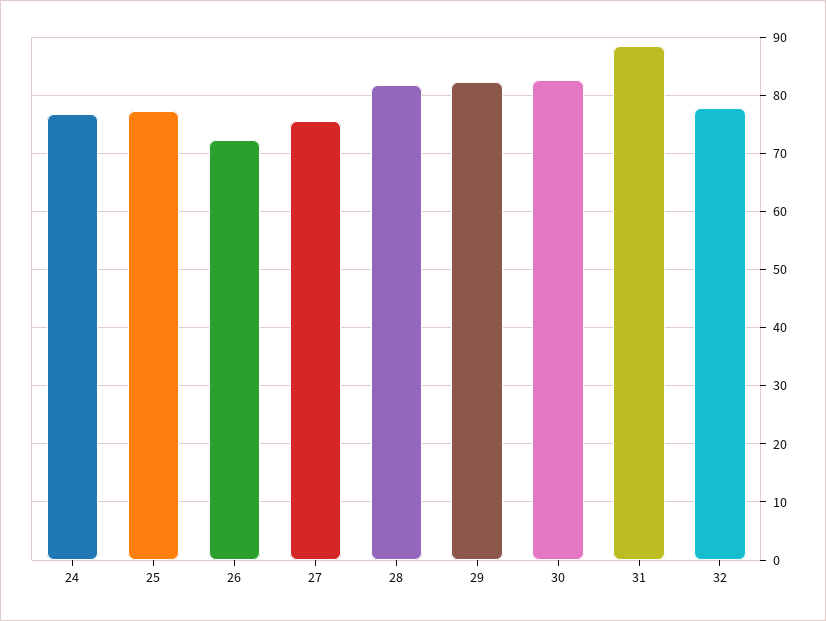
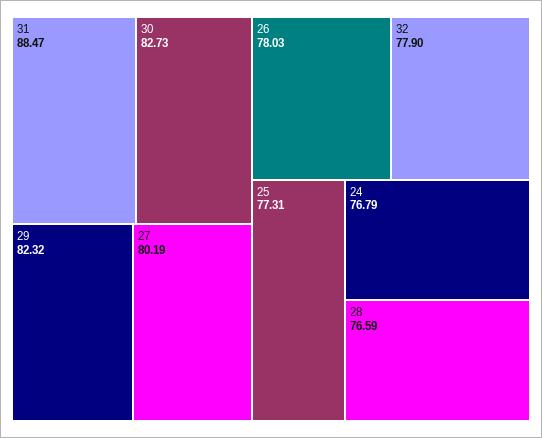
  {
    "24": 76.79,
    "25": 77.31,
-   "26": 72,
+   "26": 78.03,
-   "27": 76,
+   "27": 80.19,
-   "28": 82,
+   "28": 76.59,
    "29": 82.32,
    "30": 82.73,
    "31": 88.47,
    "32": 77.9
  }

